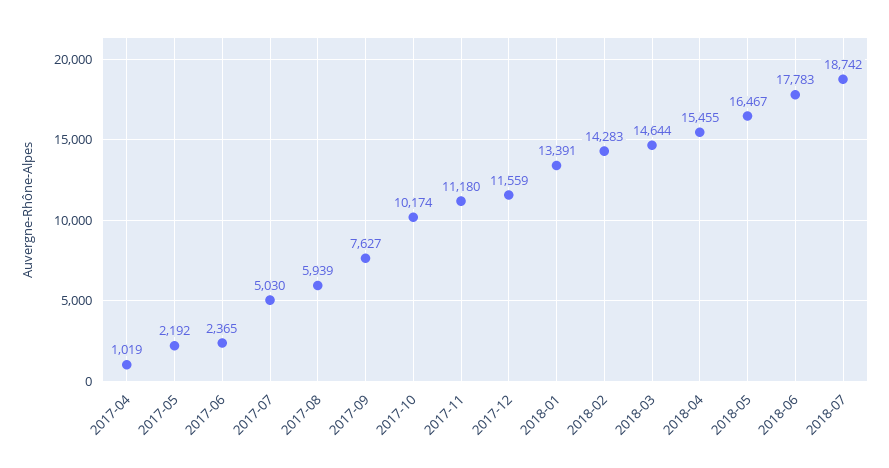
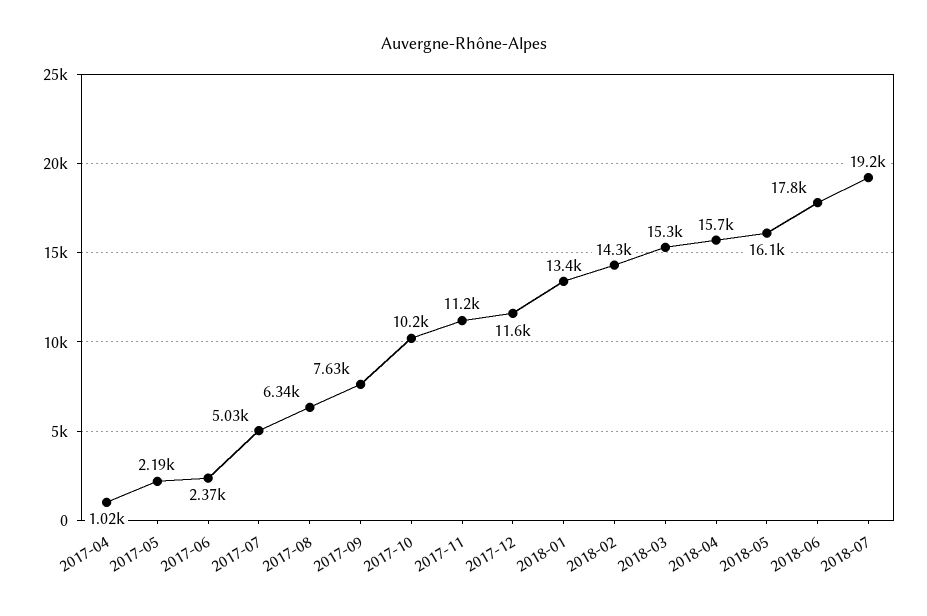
  {
    "2017-04": 1019,
    "2017-05": 2192,
    "2017-06": 2365,
    "2017-07": 5030,
-   "2017-08": 5939,
+   "2017-08": 6340,
    "2017-09": 7627,
    "2017-10": 10174,
    "2017-11": 11180,
    "2017-12": 11559,
    "2018-01": 13391,
    "2018-02": 14283,
-   "2018-03": 14644,
+   "2018-03": 15300,
-   "2018-04": 15455,
+   "2018-04": 15700,
-   "2018-05": 16467,
+   "2018-05": 16100,
    "2018-06": 17783,
-   "2018-07": 18742
+   "2018-07": 19200
  }

